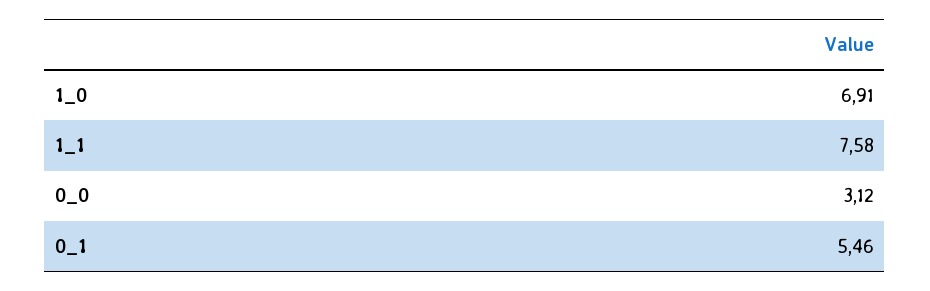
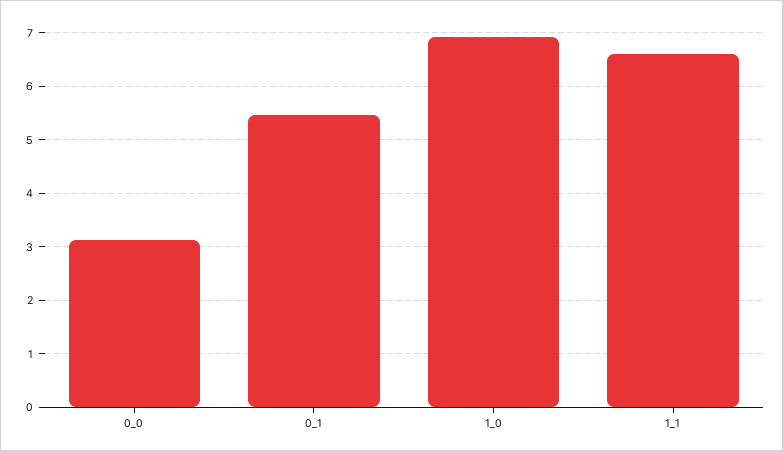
  {
    "1_0": 6.91,
-   "1_1": 7.58,
+   "1_1": 6.6,
    "0_0": 3.12,
    "0_1": 5.46
  }

